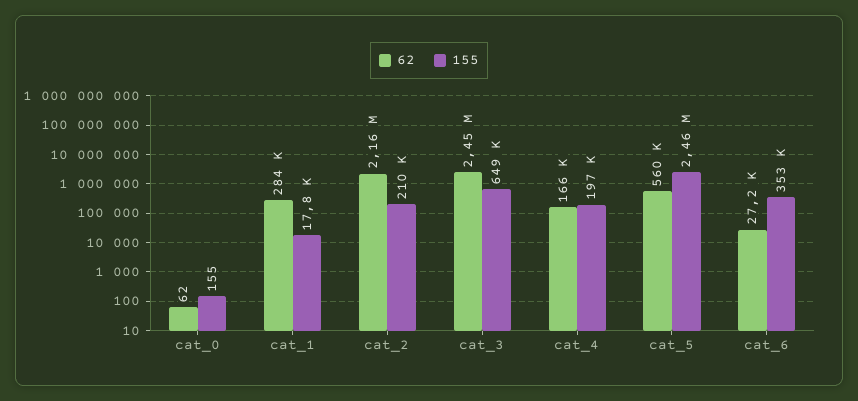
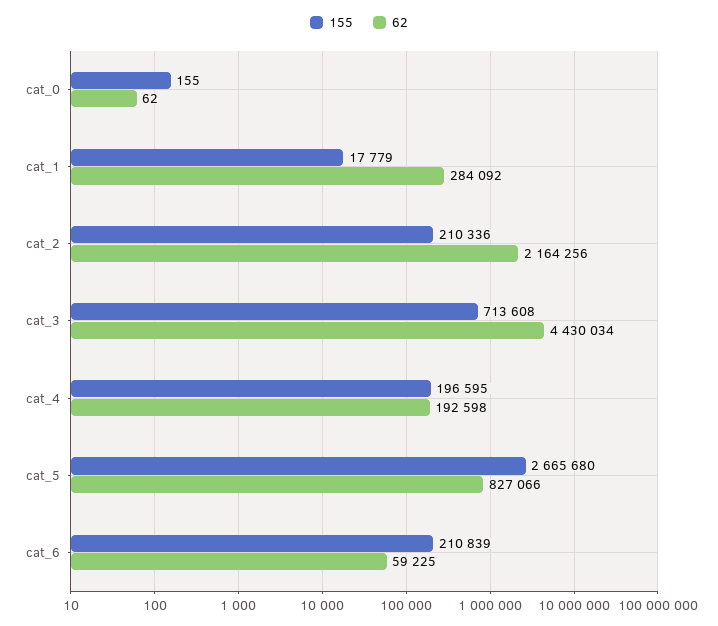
  {
    "62": {
      "cat_0": 62,
      "cat_1": 284092,
      "cat_2": 2164256,
-     "cat_3": 2450000,
+     "cat_3": 4430034,
-     "cat_4": 166000,
+     "cat_4": 192598,
-     "cat_5": 560000,
+     "cat_5": 827066,
-     "cat_6": 27200
+     "cat_6": 59225
    },
    "155": {
      "cat_0": 155,
      "cat_1": 17779,
      "cat_2": 210336,
-     "cat_3": 649000,
+     "cat_3": 713608,
      "cat_4": 196595,
-     "cat_5": 2460000,
+     "cat_5": 2665680,
-     "cat_6": 353000
+     "cat_6": 210839
    }
  }

